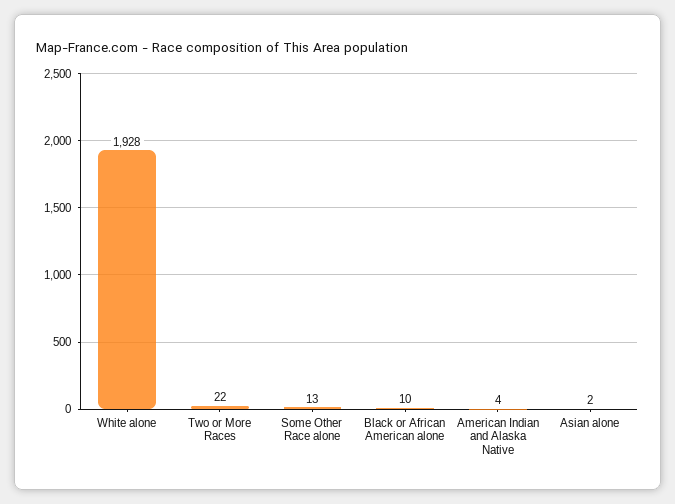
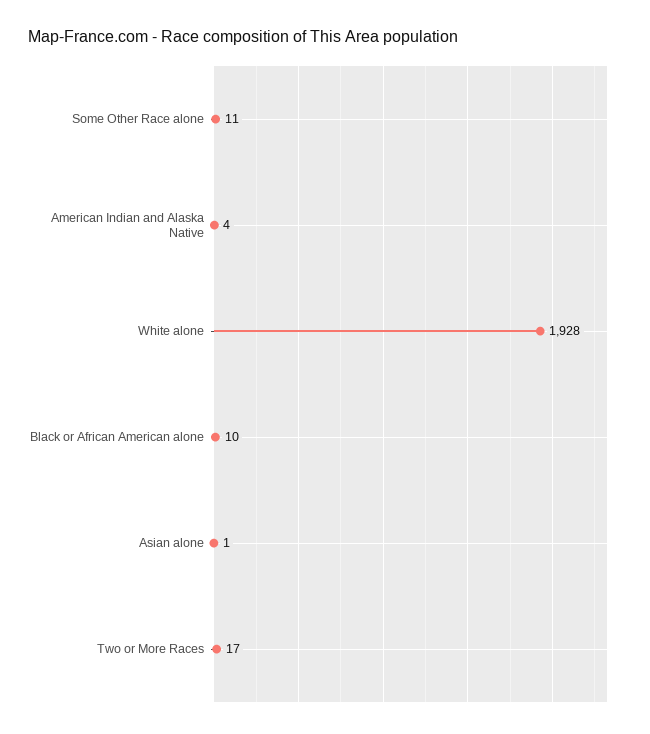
  {
    "White alone": 1928,
-   "Two or More Races": 22,
+   "Two or More Races": 17,
-   "Some Other Race alone": 13,
+   "Some Other Race alone": 11,
    "Black or African American alone": 10,
    "American Indian and Alaska Native": 4,
-   "Asian alone": 2
+   "Asian alone": 1
  }

